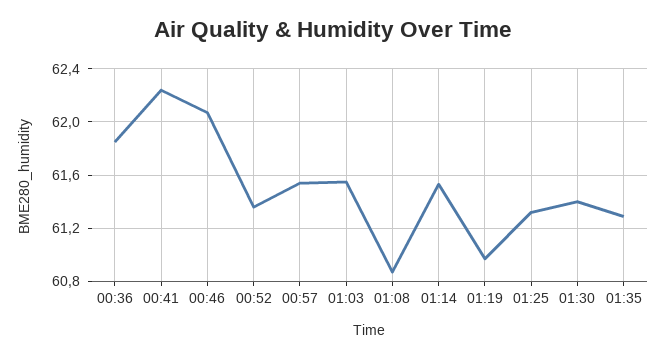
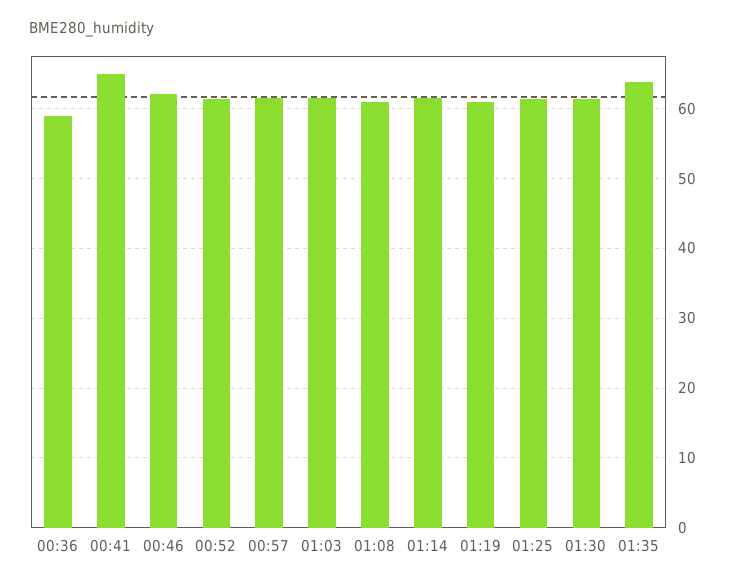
  {
-   "00:36": 61.85,
+   "00:36": 59,
-   "00:41": 62.25,
+   "00:41": 65,
    "00:46": 62.05,
    "00:52": 61.35,
    "00:57": 61.55,
    "01:03": 61.55,
    "01:08": 60.85,
    "01:14": 61.55,
    "01:19": 60.95,
    "01:25": 61.3,
    "01:30": 61.4,
-   "01:35": 61.3
+   "01:35": 64
  }

